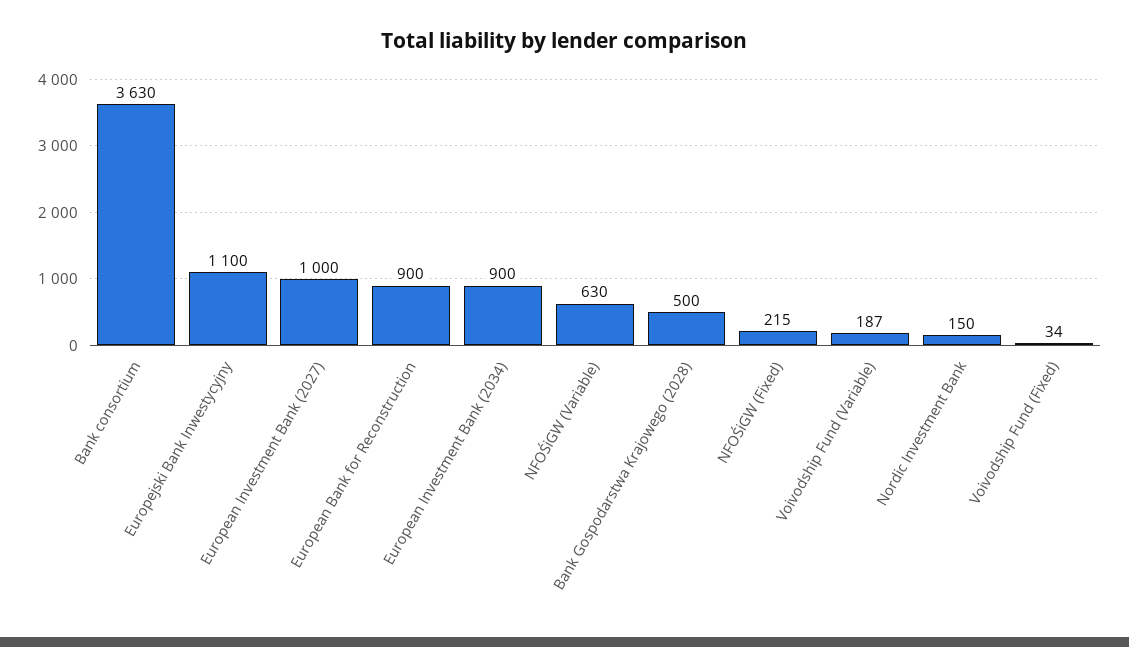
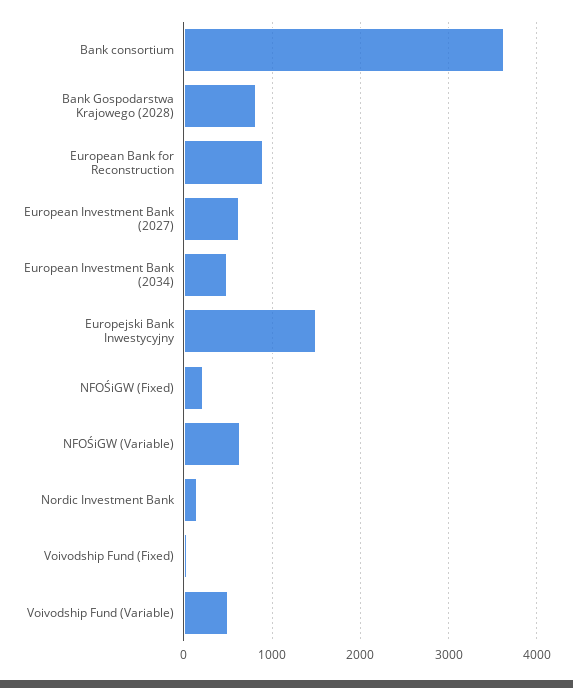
  {
    "Bank consortium": 3630,
-   "Europejski Bank Inwestycyjny": 1100,
+   "Europejski Bank Inwestycyjny": 1500,
-   "European Investment Bank (2027)": 1000,
+   "European Investment Bank (2027)": 600,
    "European Bank for Reconstruction": 900,
-   "European Investment Bank (2034)": 900,
+   "European Investment Bank (2034)": 500,
    "NFOŚiGW (Variable)": 630,
-   "Bank Gospodarstwa Krajowego (2028)": 500,
+   "Bank Gospodarstwa Krajowego (2028)": 800,
    "NFOŚiGW (Fixed)": 215,
-   "Voivodship Fund (Variable)": 187,
+   "Voivodship Fund (Variable)": 500,
    "Nordic Investment Bank": 150,
    "Voivodship Fund (Fixed)": 34
  }

